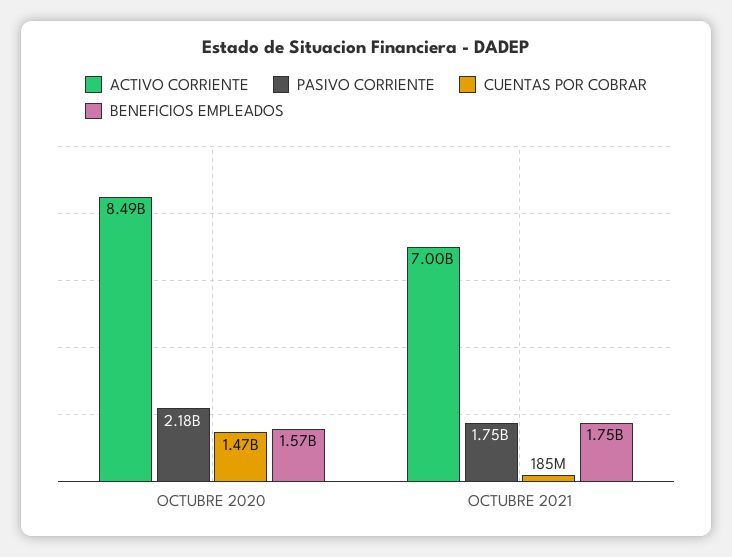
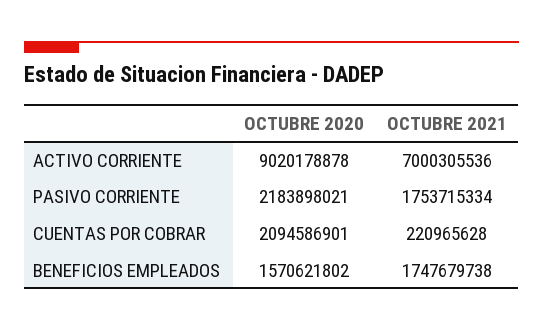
  {
    "ACTIVO CORRIENTE": {
-     "OCTUBRE 2020": 8490000000,
+     "OCTUBRE 2020": 9020178878,
      "OCTUBRE 2021": 7000305536
    },
    "PASIVO CORRIENTE": {
      "OCTUBRE 2020": 2183898021,
      "OCTUBRE 2021": 1753715334
    },
    "CUENTAS POR COBRAR": {
-     "OCTUBRE 2020": 1470000000,
+     "OCTUBRE 2020": 2094586901,
-     "OCTUBRE 2021": 185000000
+     "OCTUBRE 2021": 220965628
    },
    "BENEFICIOS EMPLEADOS": {
      "OCTUBRE 2020": 1570621802,
      "OCTUBRE 2021": 1747679738
    }
  }

